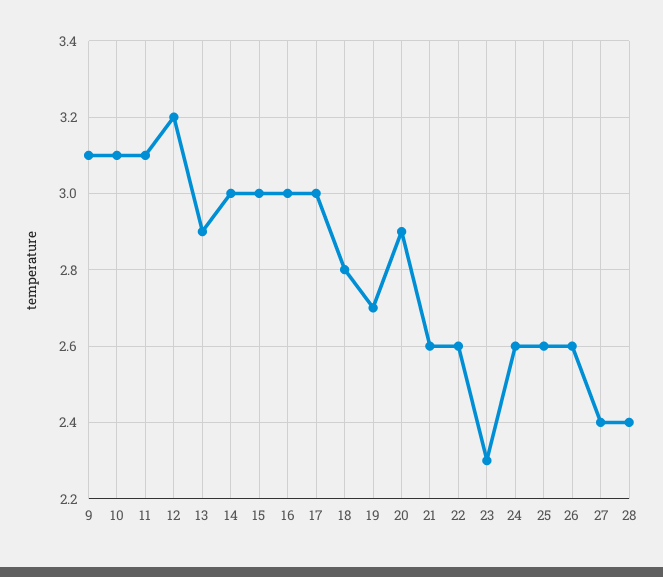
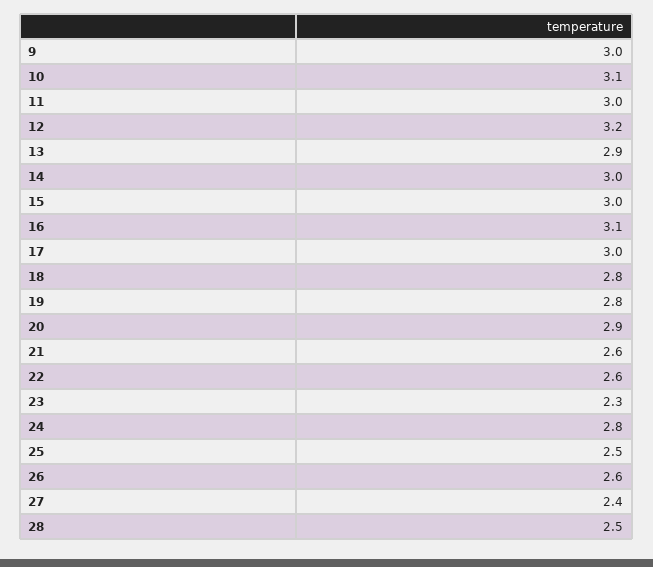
  {
-   "9": 3.1,
+   "9": 3,
    "10": 3.1,
-   "11": 3.1,
+   "11": 3,
    "12": 3.2,
    "13": 2.9,
    "14": 3,
    "15": 3,
-   "16": 3,
+   "16": 3.1,
    "17": 3,
    "18": 2.8,
-   "19": 2.7,
+   "19": 2.8,
    "20": 2.9,
    "21": 2.6,
    "22": 2.6,
    "23": 2.3,
-   "24": 2.6,
+   "24": 2.8,
-   "25": 2.6,
+   "25": 2.5,
    "26": 2.6,
    "27": 2.4,
-   "28": 2.4
+   "28": 2.5
  }

